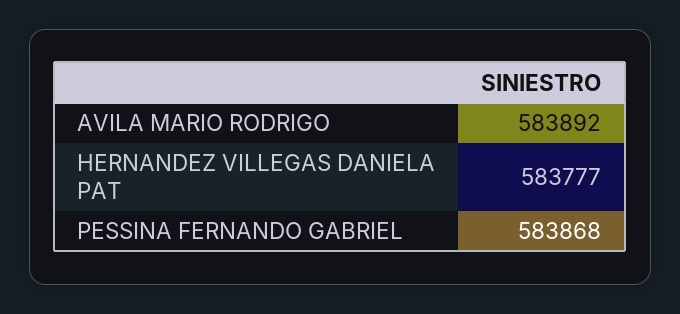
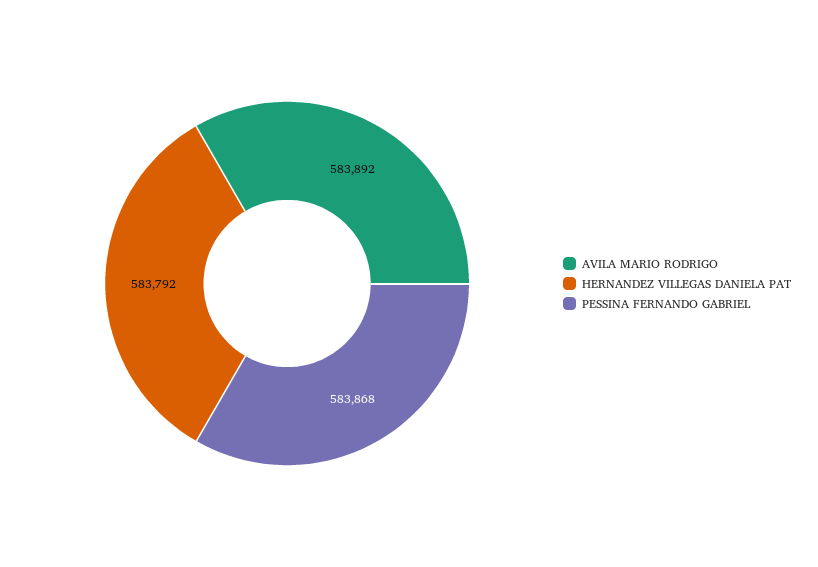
  {
    "AVILA MARIO RODRIGO": 583892,
-   "HERNANDEZ VILLEGAS DANIELA PAT": 583777,
+   "HERNANDEZ VILLEGAS DANIELA PAT": 583792,
    "PESSINA FERNANDO GABRIEL": 583868
  }

